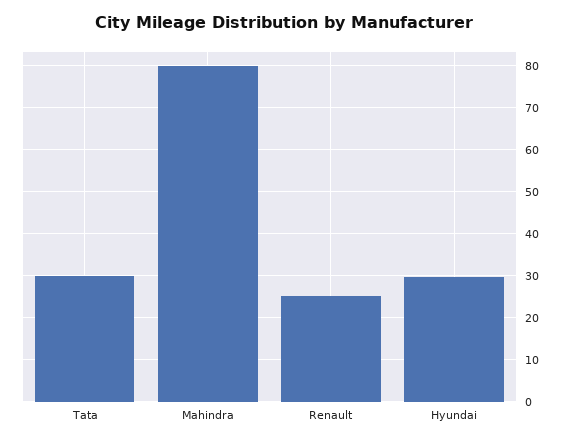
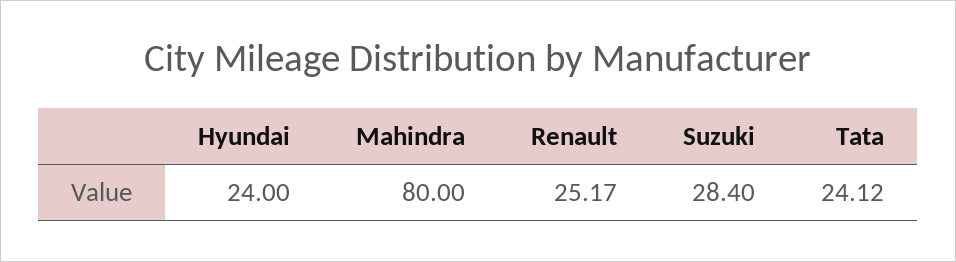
  {
-   "Tata": 30,
+   "Tata": 24.12,
    "Mahindra": 80,
    "Renault": 25.17,
-   "Hyundai": 30
+   "Hyundai": 24,
+   "Suzuki": 28.4
  }

